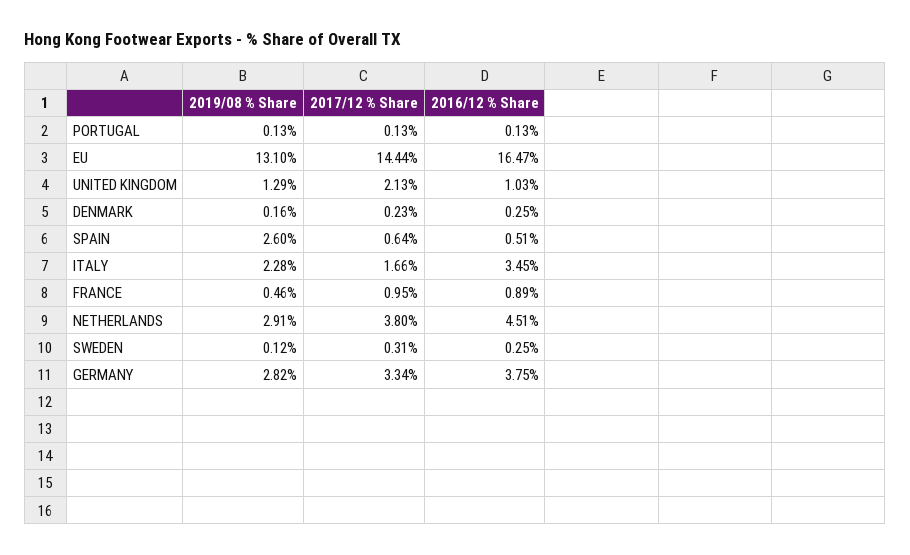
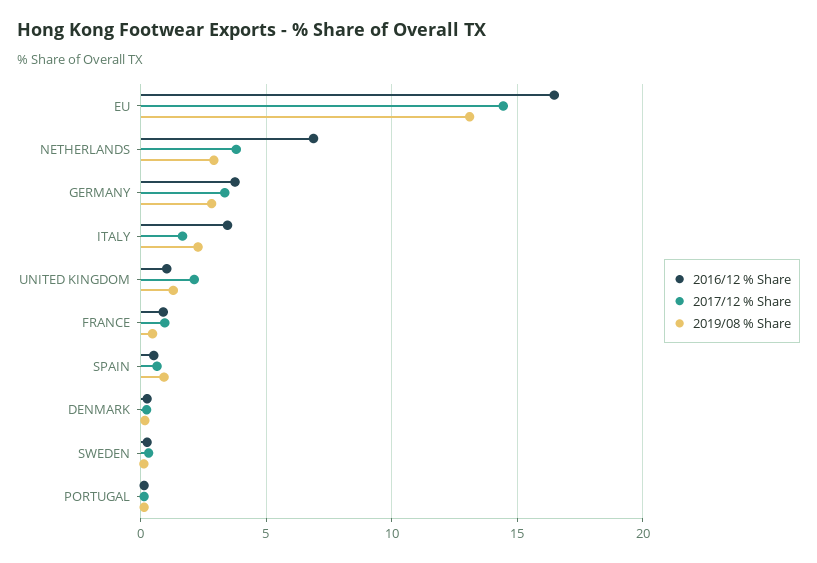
  {
    "2019/08 % Share": {
      "PORTUGAL": 0.13,
      "EU": 13.1,
      "UNITED KINGDOM": 1.29,
      "DENMARK": 0.16,
-     "SPAIN": 2.6,
+     "SPAIN": 1,
      "ITALY": 2.28,
      "FRANCE": 0.46,
      "NETHERLANDS": 2.91,
      "SWEDEN": 0.12,
      "GERMANY": 2.82
    },
    "2017/12 % Share": {
      "PORTUGAL": 0.13,
      "EU": 14.44,
      "UNITED KINGDOM": 2.13,
      "DENMARK": 0.23,
      "SPAIN": 0.64,
      "ITALY": 1.66,
      "FRANCE": 0.95,
      "NETHERLANDS": 3.8,
      "SWEDEN": 0.31,
      "GERMANY": 3.34
    },
    "2016/12 % Share": {
      "PORTUGAL": 0.13,
      "EU": 16.47,
      "UNITED KINGDOM": 1.03,
      "DENMARK": 0.25,
      "SPAIN": 0.51,
      "ITALY": 3.45,
      "FRANCE": 0.89,
-     "NETHERLANDS": 4.51,
+     "NETHERLANDS": 7,
      "SWEDEN": 0.25,
      "GERMANY": 3.75
    }
  }

